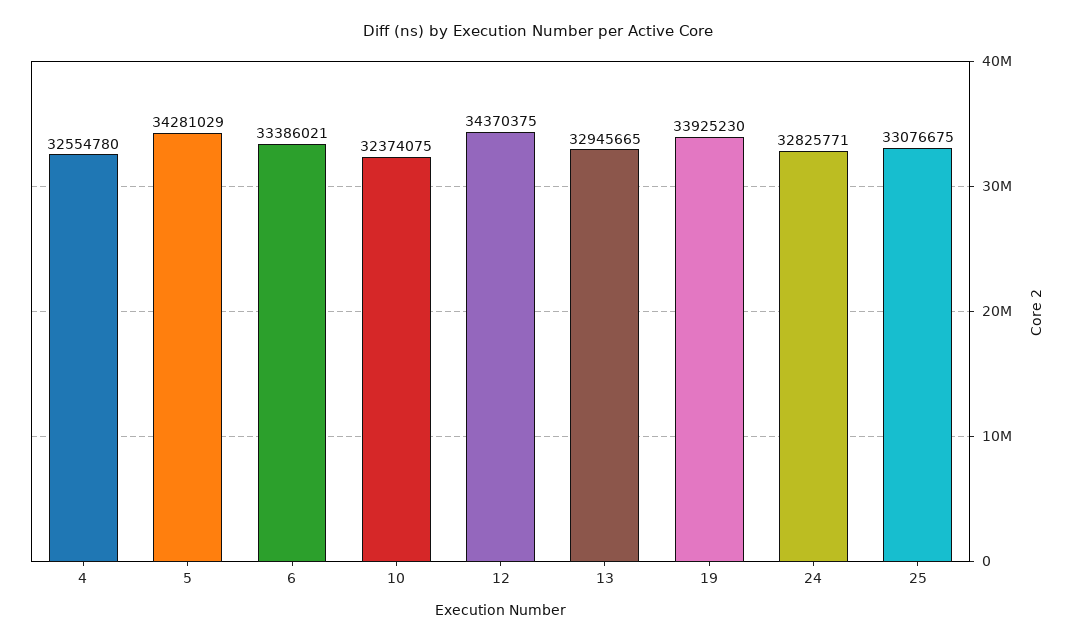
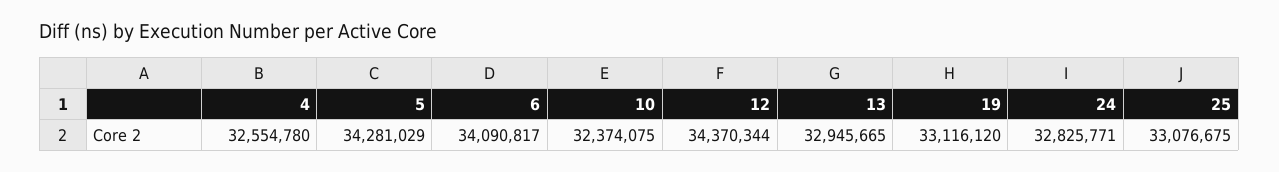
  {
    "4": 32554780,
    "5": 34281029,
-   "6": 33386021,
+   "6": 34090817,
    "10": 32374075,
-   "12": 34370375,
+   "12": 34370344,
    "13": 32945665,
-   "19": 33925230,
+   "19": 33116120,
    "24": 32825771,
    "25": 33076675
  }

